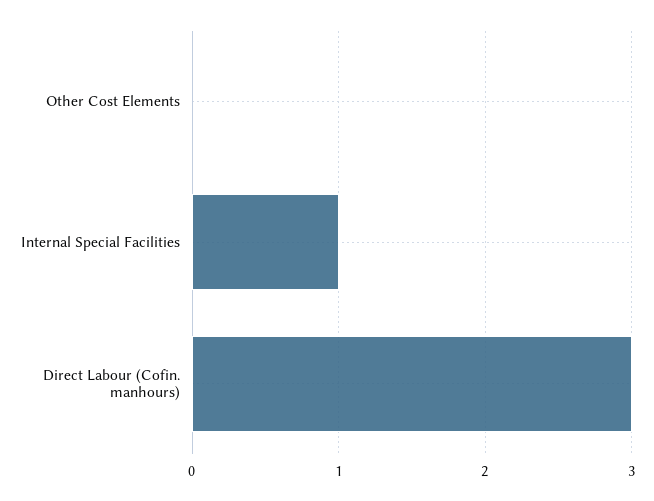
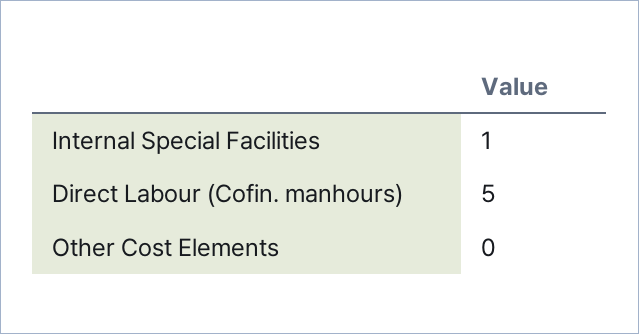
  {
    "Other Cost Elements": 0,
    "Internal Special Facilities": 1,
-   "Direct Labour (Cofin. manhours)": 3
+   "Direct Labour (Cofin. manhours)": 5
  }

